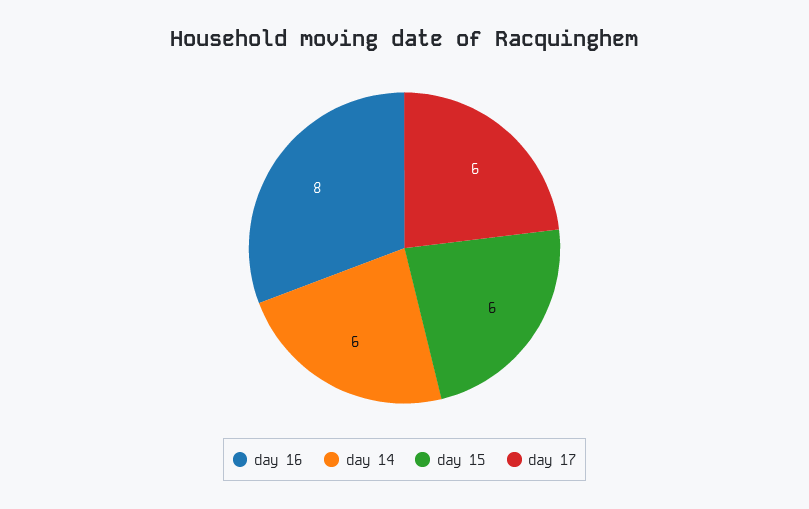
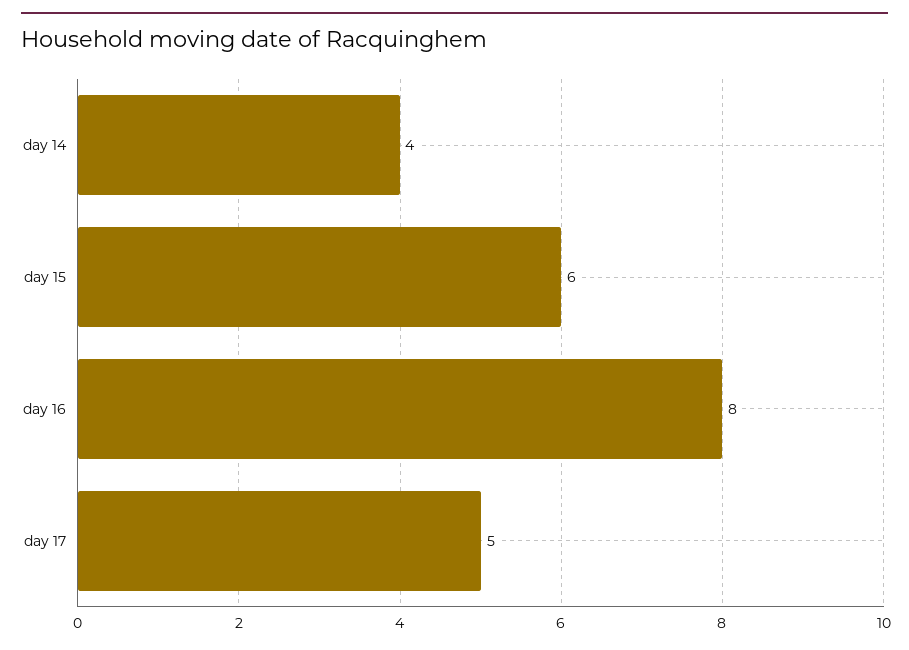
  {
    "day 16": 8,
-   "day 14": 6,
+   "day 14": 4,
    "day 15": 6,
-   "day 17": 6
+   "day 17": 5
  }

